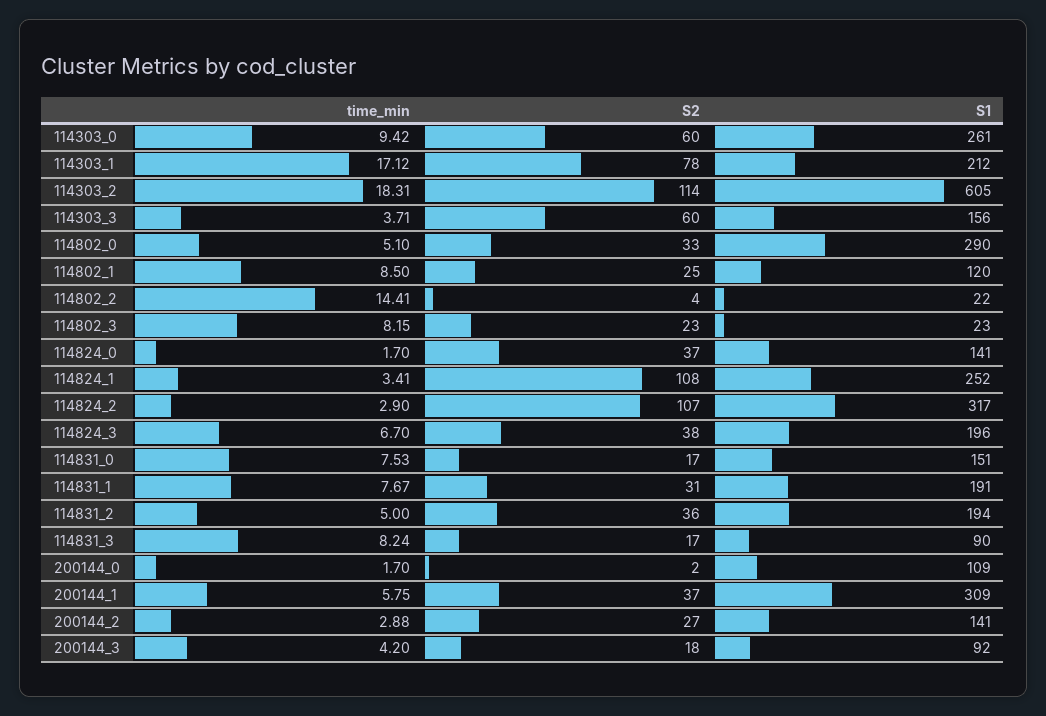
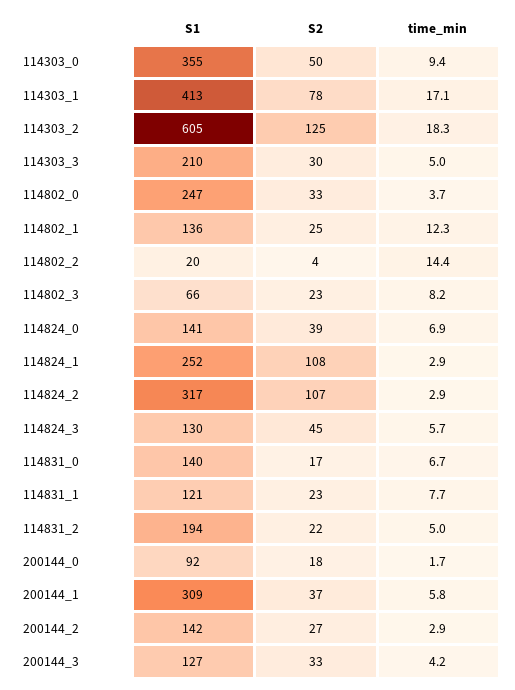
  {
    "time_min": {
      "114303_0": 9.42,
      "114303_1": 17.12,
      "114303_2": 18.31,
-     "114303_3": 3.71,
+     "114303_3": 5,
-     "114802_0": 5.1,
+     "114802_0": 3.7,
-     "114802_1": 8.5,
+     "114802_1": 12.3,
      "114802_2": 14.41,
      "114802_3": 8.15,
-     "114824_0": 1.7,
+     "114824_0": 6.9,
-     "114824_1": 3.41,
+     "114824_1": 2.9,
      "114824_2": 2.9,
-     "114824_3": 6.7,
+     "114824_3": 5.7,
-     "114831_0": 7.53,
+     "114831_0": 6.7,
      "114831_1": 7.67,
      "114831_2": 5,
-     "114831_3": 8.24,
      "200144_0": 1.7,
      "200144_1": 5.75,
      "200144_2": 2.88,
      "200144_3": 4.2
    },
    "S2": {
-     "114303_0": 60,
+     "114303_0": 50,
      "114303_1": 78,
-     "114303_2": 114,
+     "114303_2": 125,
-     "114303_3": 60,
+     "114303_3": 30,
      "114802_0": 33,
      "114802_1": 25,
      "114802_2": 4,
      "114802_3": 23,
-     "114824_0": 37,
+     "114824_0": 39,
      "114824_1": 108,
      "114824_2": 107,
-     "114824_3": 38,
+     "114824_3": 45,
      "114831_0": 17,
-     "114831_1": 31,
+     "114831_1": 23,
-     "114831_2": 36,
+     "114831_2": 22,
-     "114831_3": 17,
-     "200144_0": 2,
+     "200144_0": 18,
      "200144_1": 37,
      "200144_2": 27,
-     "200144_3": 18
+     "200144_3": 33
    },
    "S1": {
-     "114303_0": 261,
+     "114303_0": 355,
-     "114303_1": 212,
+     "114303_1": 413,
      "114303_2": 605,
-     "114303_3": 156,
+     "114303_3": 210,
-     "114802_0": 290,
+     "114802_0": 247,
-     "114802_1": 120,
+     "114802_1": 136,
-     "114802_2": 22,
+     "114802_2": 20,
-     "114802_3": 23,
+     "114802_3": 66,
      "114824_0": 141,
      "114824_1": 252,
      "114824_2": 317,
-     "114824_3": 196,
+     "114824_3": 130,
-     "114831_0": 151,
+     "114831_0": 140,
-     "114831_1": 191,
+     "114831_1": 121,
      "114831_2": 194,
-     "114831_3": 90,
-     "200144_0": 109,
+     "200144_0": 92,
      "200144_1": 309,
-     "200144_2": 141,
+     "200144_2": 142,
-     "200144_3": 92
+     "200144_3": 127
    }
  }

